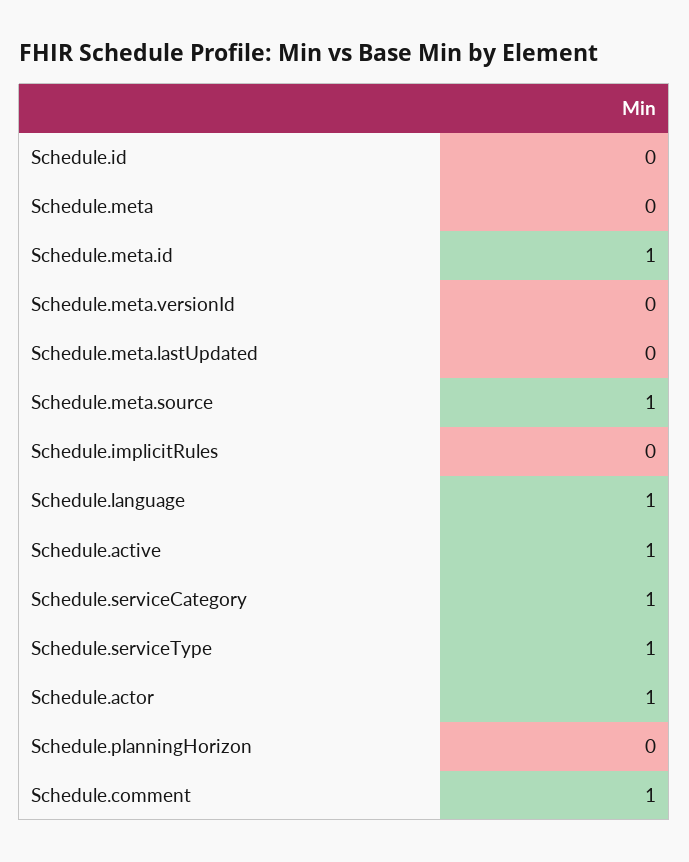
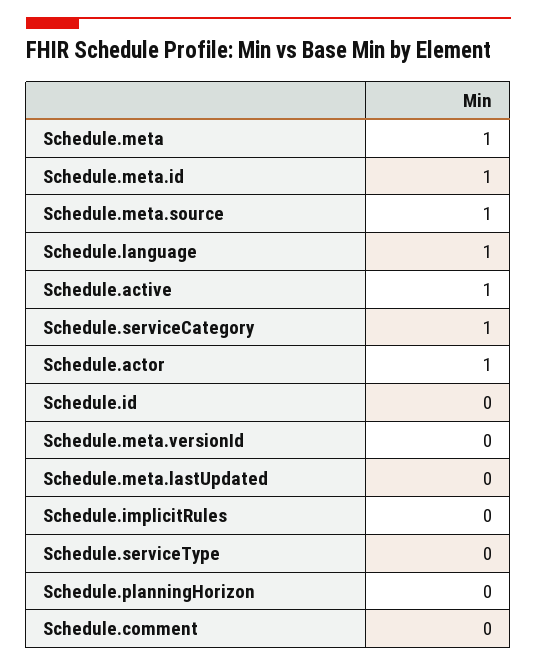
  {
    "Schedule.id": 0,
-   "Schedule.meta": 0,
+   "Schedule.meta": 1,
    "Schedule.meta.id": 1,
    "Schedule.meta.versionId": 0,
    "Schedule.meta.lastUpdated": 0,
    "Schedule.meta.source": 1,
    "Schedule.implicitRules": 0,
    "Schedule.language": 1,
    "Schedule.active": 1,
    "Schedule.serviceCategory": 1,
-   "Schedule.serviceType": 1,
+   "Schedule.serviceType": 0,
    "Schedule.actor": 1,
    "Schedule.planningHorizon": 0,
-   "Schedule.comment": 1
+   "Schedule.comment": 0
  }

